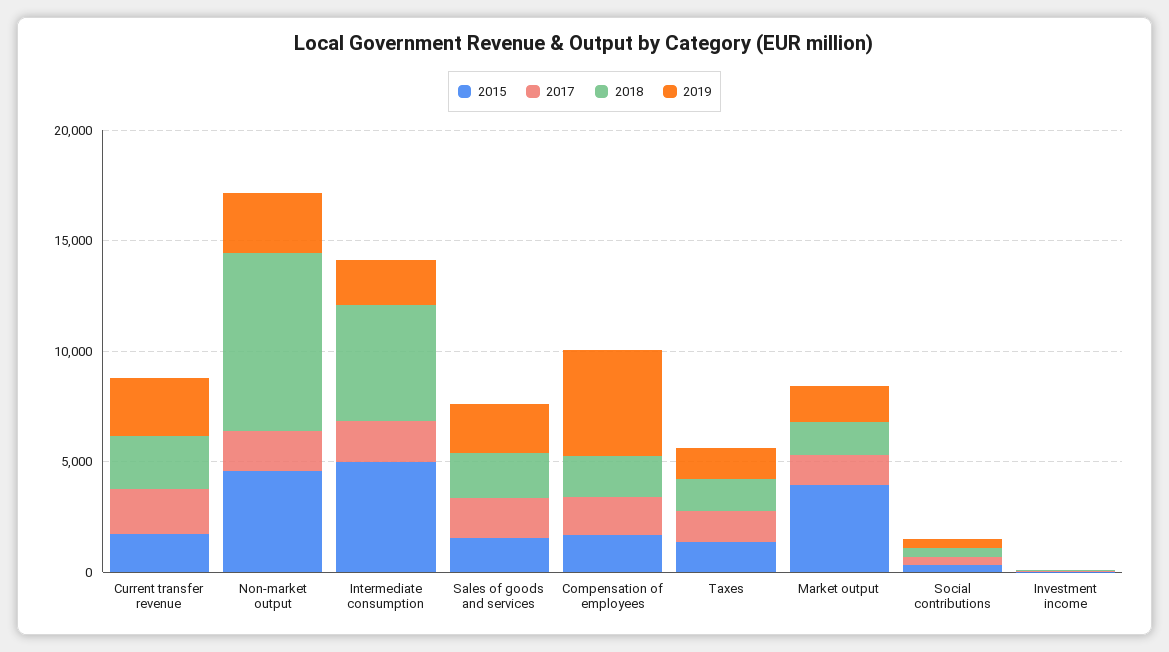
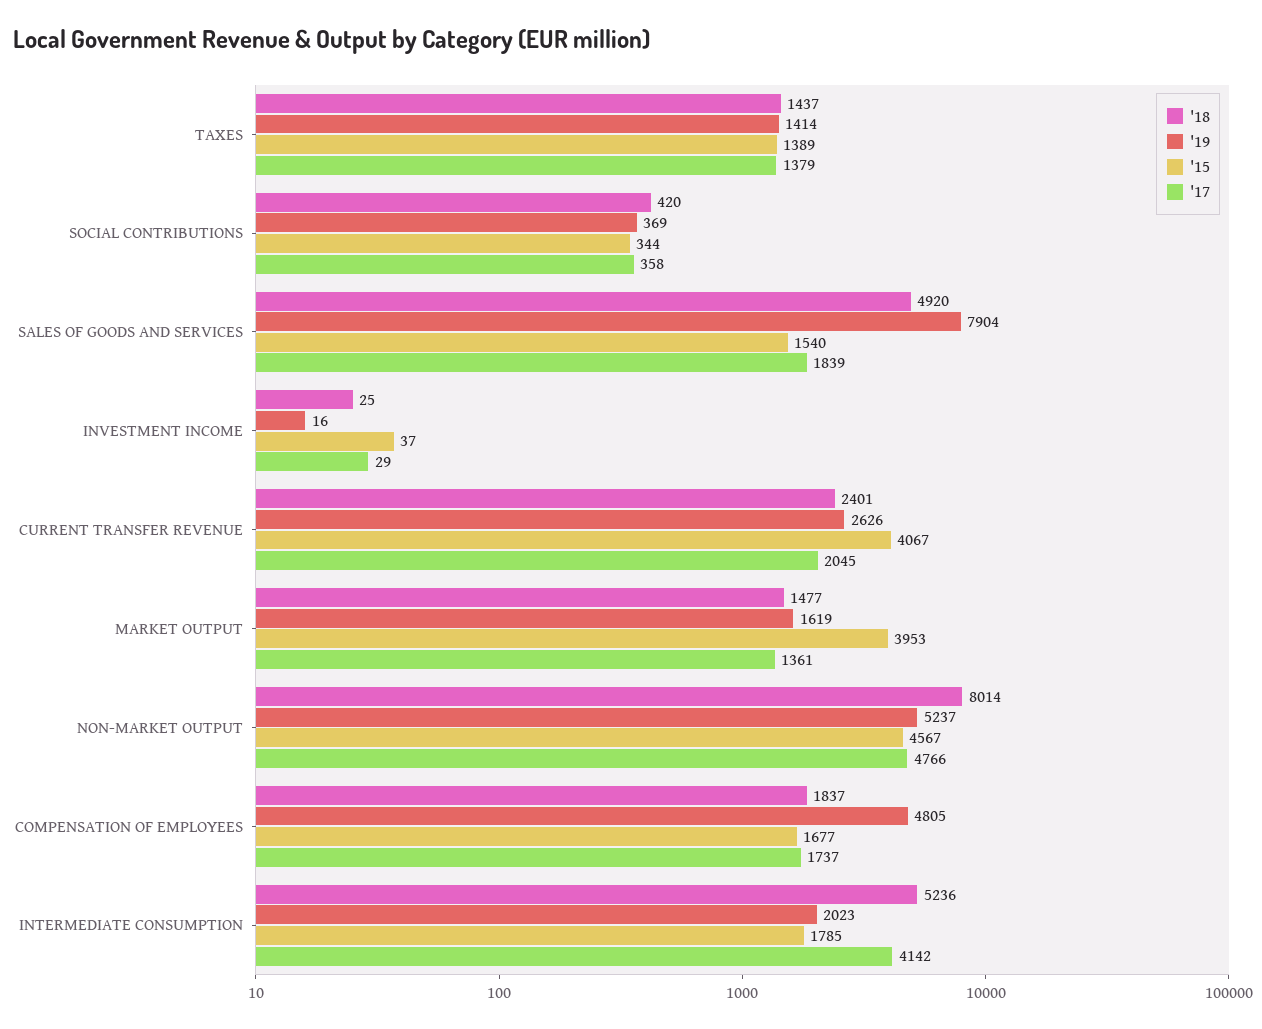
  {
    "2015": {
-     "Current transfer revenue": 2000,
+     "Current transfer revenue": 4067,
      "Non-market output": 4567,
-     "Intermediate consumption": 5000,
+     "Intermediate consumption": 1785,
      "Sales of goods and services": 1540,
      "Compensation of employees": 1677,
      "Taxes": 1389,
      "Market output": 3953,
      "Social contributions": 344,
      "Investment income": 37
    },
    "2017": {
      "Current transfer revenue": 2045,
-     "Non-market output": 2000,
+     "Non-market output": 4766,
-     "Intermediate consumption": 2000,
+     "Intermediate consumption": 4142,
      "Sales of goods and services": 1839,
      "Compensation of employees": 1737,
      "Taxes": 1379,
      "Market output": 1361,
      "Social contributions": 358,
      "Investment income": 29
    },
    "2018": {
      "Current transfer revenue": 2401,
      "Non-market output": 8014,
      "Intermediate consumption": 5236,
-     "Sales of goods and services": 2000,
+     "Sales of goods and services": 4920,
      "Compensation of employees": 1837,
      "Taxes": 1437,
      "Market output": 1477,
      "Social contributions": 420,
      "Investment income": 25
    },
    "2019": {
      "Current transfer revenue": 2626,
-     "Non-market output": 3000,
+     "Non-market output": 5237,
      "Intermediate consumption": 2023,
-     "Sales of goods and services": 2000,
+     "Sales of goods and services": 7904,
      "Compensation of employees": 4805,
      "Taxes": 1414,
      "Market output": 1619,
      "Social contributions": 369,
      "Investment income": 16
    }
  }

